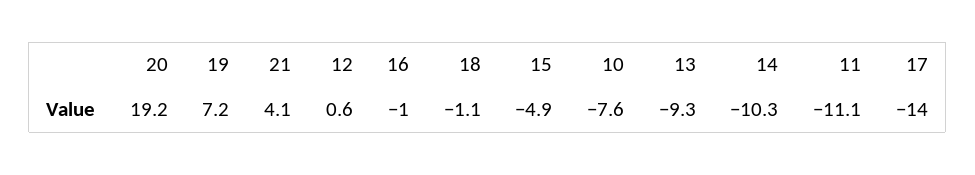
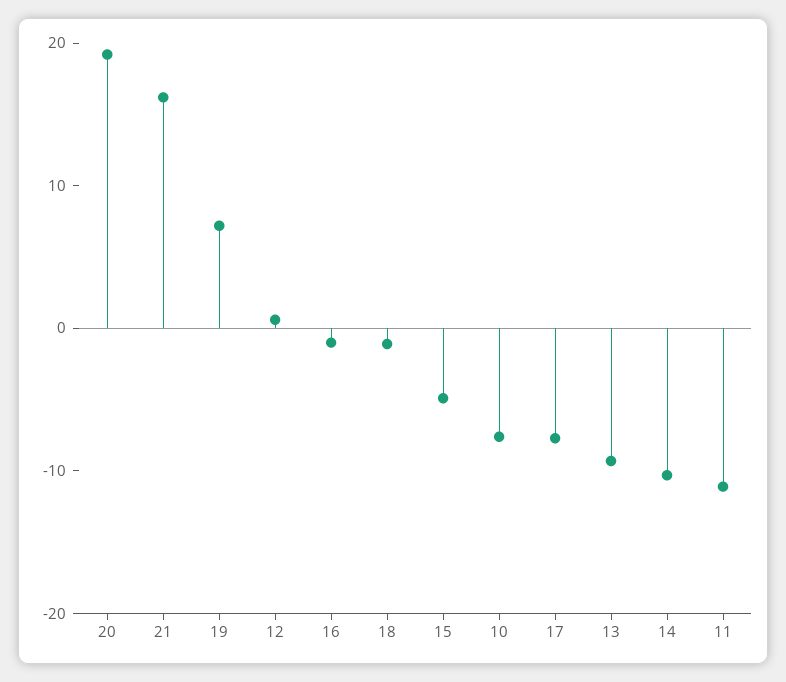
  {
    "20": 19.2,
    "19": 7.2,
-   "21": 4.1,
+   "21": 16,
    "12": 0.6,
    "16": -1,
    "18": -1.1,
    "15": -4.9,
    "10": -7.6,
    "13": -9.3,
    "14": -10.3,
    "11": -11.1,
-   "17": -14
+   "17": -8
  }

